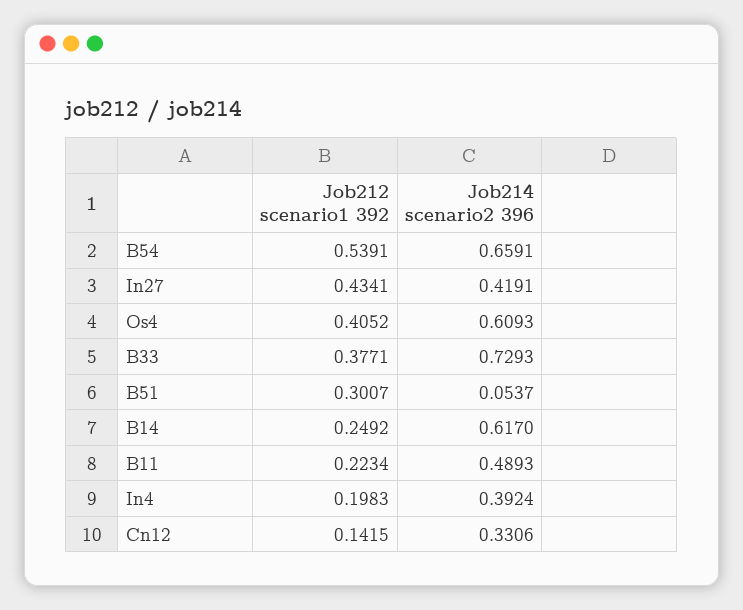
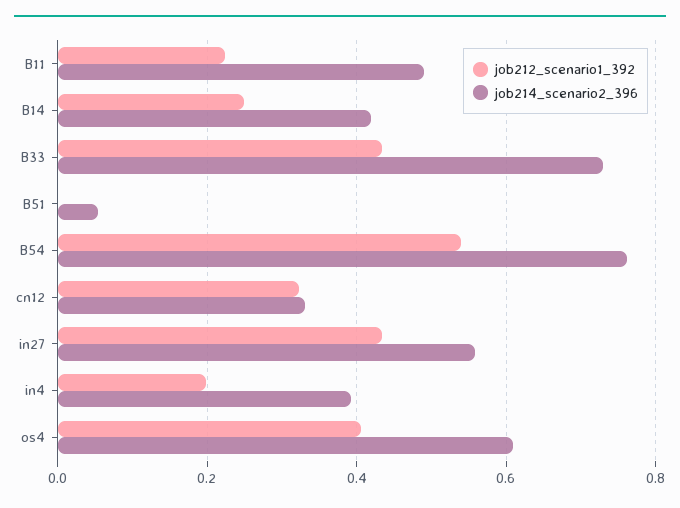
  {
    "Job212 scenario1 392": {
      "B54": 0.5391,
      "In27": 0.4341,
      "Os4": 0.4052,
-     "B33": 0.3771,
+     "B33": 0.44,
-     "B51": 0.3007,
+     "B51": 0,
      "B14": 0.2492,
      "B11": 0.2234,
      "In4": 0.1983,
-     "Cn12": 0.1415
+     "Cn12": 0.32
    },
    "Job214 scenario2 396": {
-     "B54": 0.6591,
+     "B54": 0.76,
-     "In27": 0.4191,
+     "In27": 0.56,
      "Os4": 0.6093,
      "B33": 0.7293,
      "B51": 0.0537,
-     "B14": 0.617,
+     "B14": 0.42,
      "B11": 0.4893,
      "In4": 0.3924,
      "Cn12": 0.3306
    }
  }

